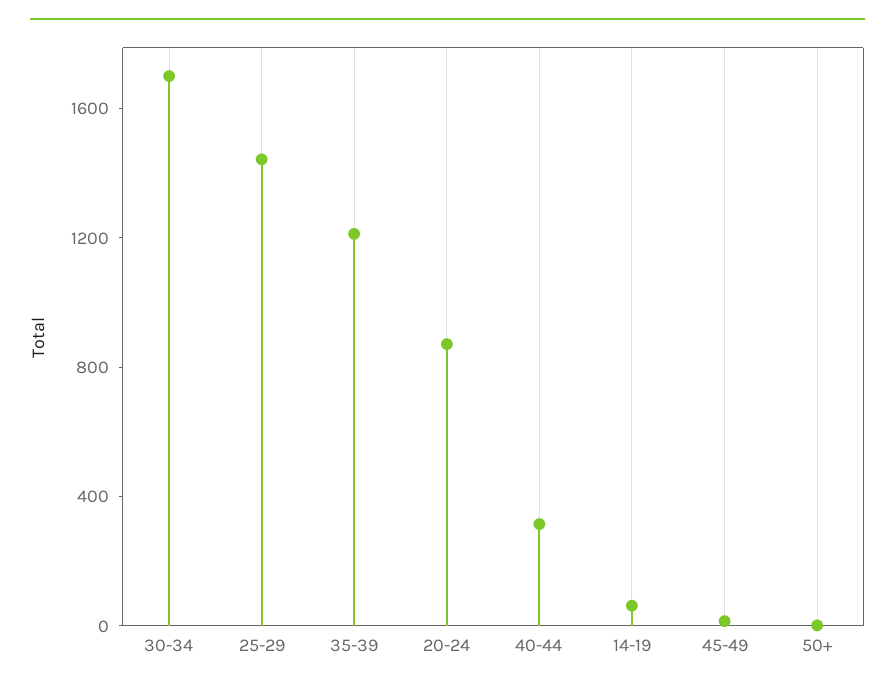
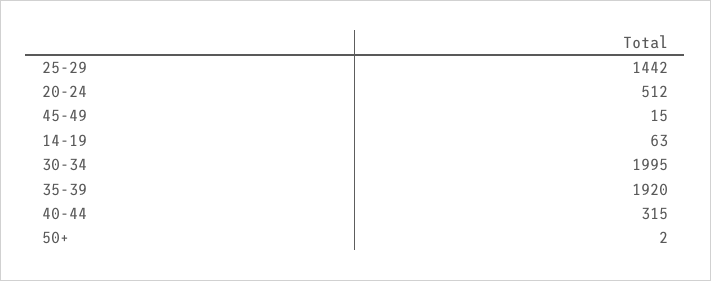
  {
-   "30-34": 1700,
+   "30-34": 1995,
    "25-29": 1442,
-   "35-39": 1200,
+   "35-39": 1920,
-   "20-24": 900,
+   "20-24": 512,
    "40-44": 315,
    "14-19": 63,
    "45-49": 15,
    "50+": 2
  }

